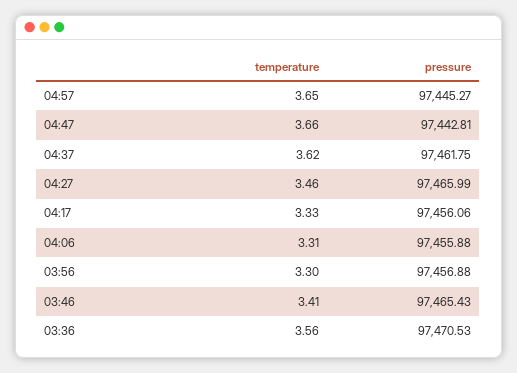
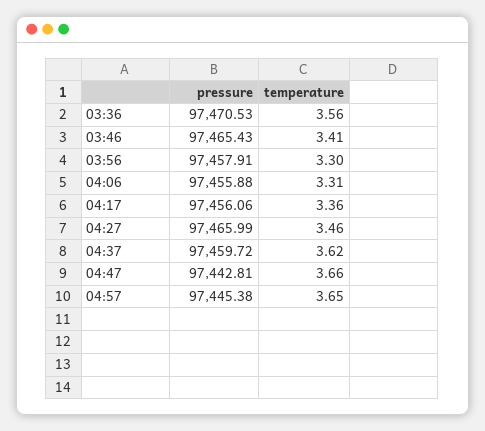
  {
    "temperature": {
      "04:57": 3.65,
      "04:47": 3.66,
      "04:37": 3.62,
      "04:27": 3.46,
-     "04:17": 3.33,
+     "04:17": 3.36,
      "04:06": 3.31,
      "03:56": 3.3,
      "03:46": 3.41,
      "03:36": 3.56
    },
    "pressure": {
-     "04:57": 97445.27,
+     "04:57": 97445.38,
      "04:47": 97442.81,
-     "04:37": 97461.75,
+     "04:37": 97459.72,
      "04:27": 97465.99,
      "04:17": 97456.06,
      "04:06": 97455.88,
-     "03:56": 97456.88,
+     "03:56": 97457.91,
      "03:46": 97465.43,
      "03:36": 97470.53
    }
  }

